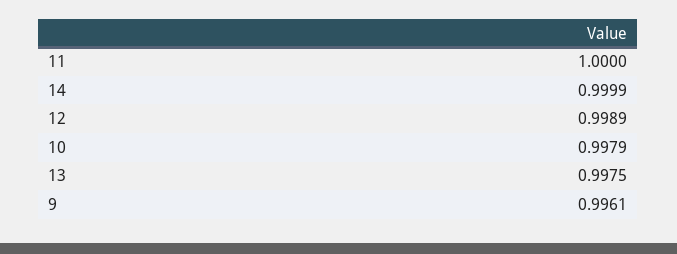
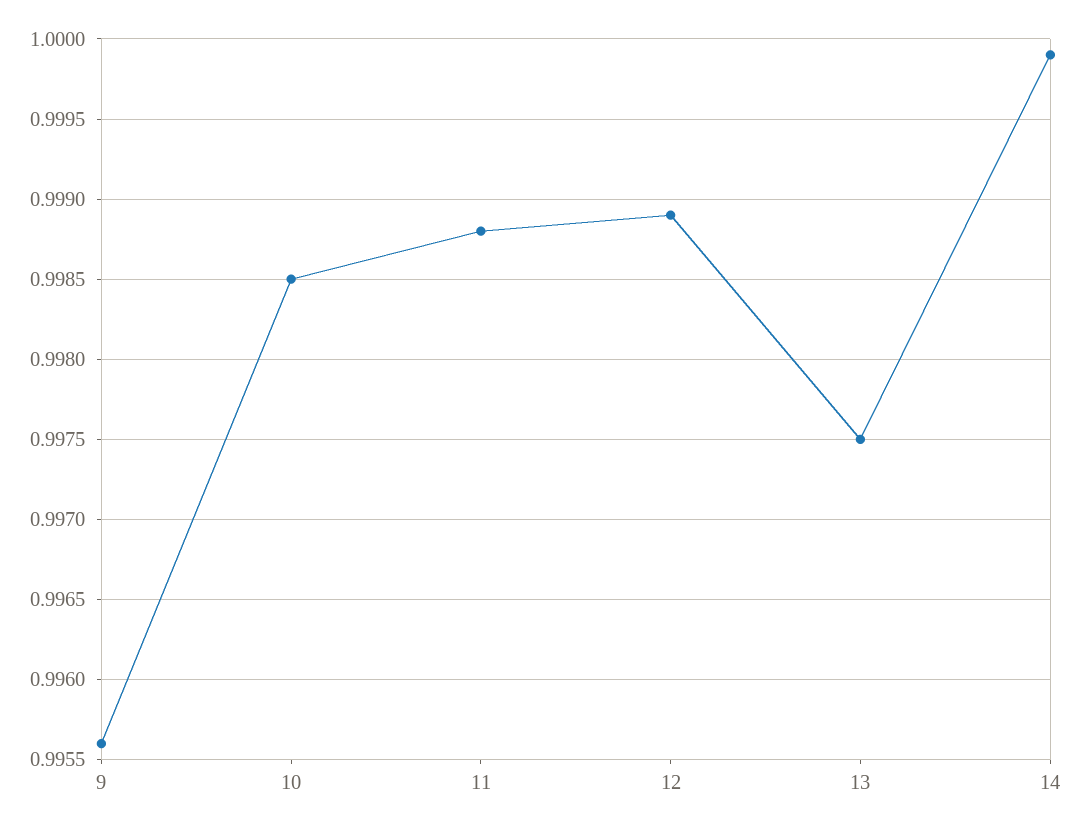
  {
-   "11": 1,
+   "11": 0.9988,
    "14": 0.9999,
    "12": 0.9989,
-   "10": 0.9979,
+   "10": 0.9985,
    "13": 0.9975,
-   "9": 0.9961
+   "9": 0.9956
  }

